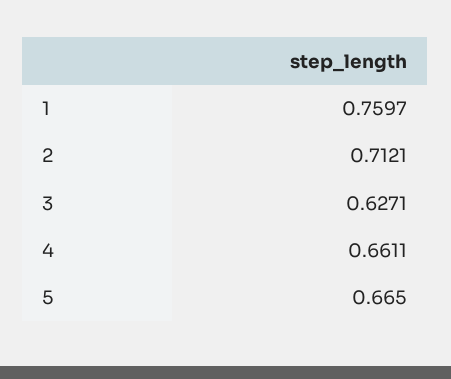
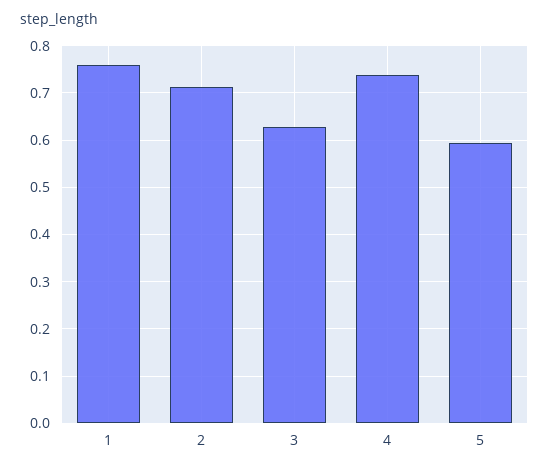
  {
    "1": 0.7597,
    "2": 0.7121,
    "3": 0.6271,
-   "4": 0.6611,
+   "4": 0.74,
-   "5": 0.665
+   "5": 0.6
  }

